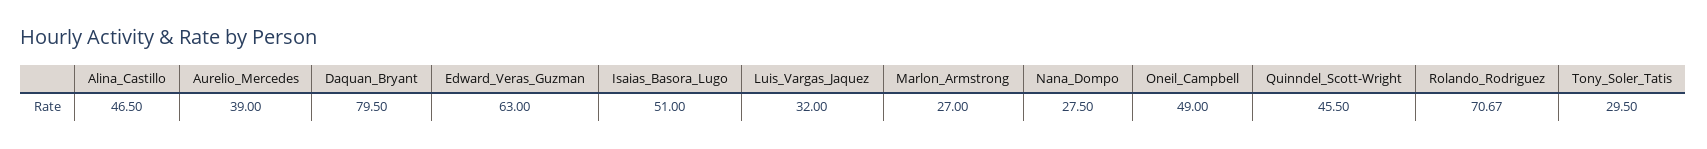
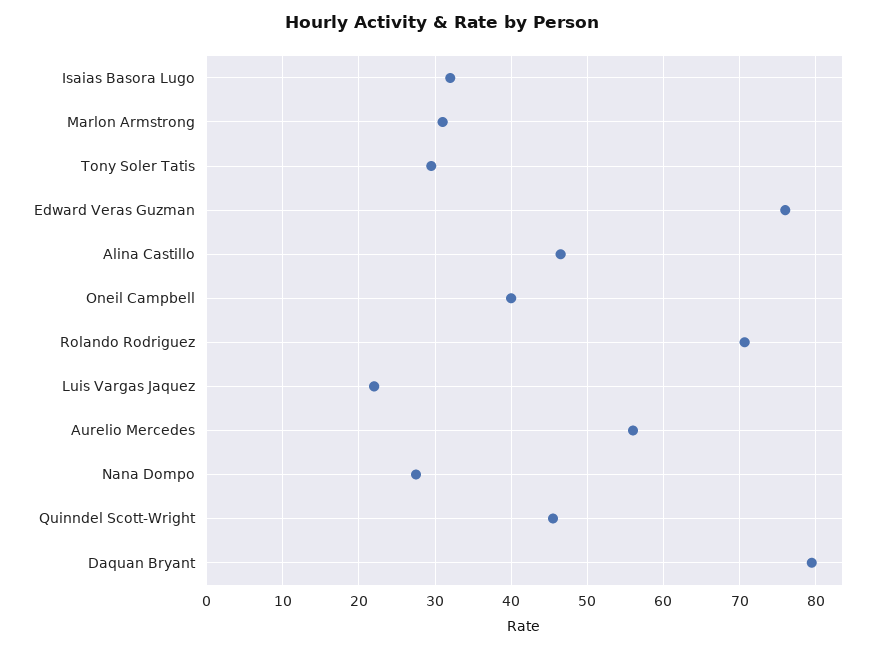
  {
    "Alina_Castillo": 46.5,
-   "Aurelio_Mercedes": 39,
+   "Aurelio_Mercedes": 56,
    "Daquan_Bryant": 79.5,
-   "Edward_Veras_Guzman": 63,
+   "Edward_Veras_Guzman": 76,
-   "Isaias_Basora_Lugo": 51,
+   "Isaias_Basora_Lugo": 32,
-   "Luis_Vargas_Jaquez": 32,
+   "Luis_Vargas_Jaquez": 22,
-   "Marlon_Armstrong": 27,
+   "Marlon_Armstrong": 31,
    "Nana_Dompo": 27.5,
-   "Oneil_Campbell": 49,
+   "Oneil_Campbell": 40,
    "Quinndel_Scott-Wright": 45.5,
    "Rolando_Rodriguez": 70.67,
    "Tony_Soler_Tatis": 29.5
  }

